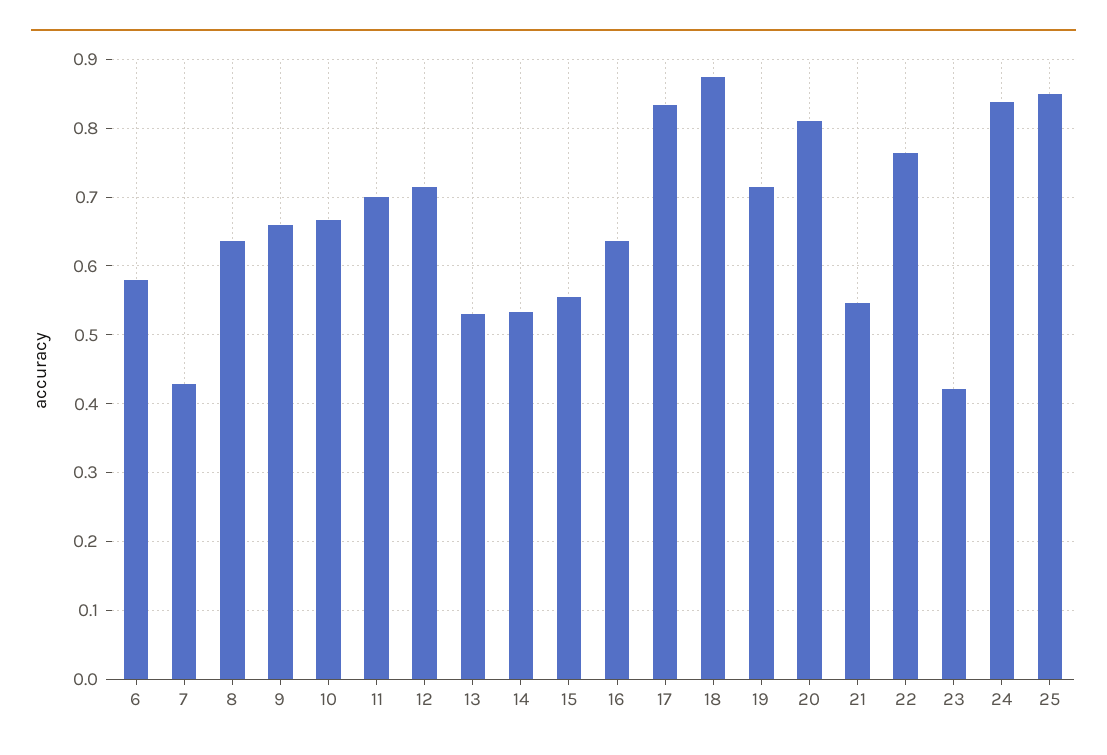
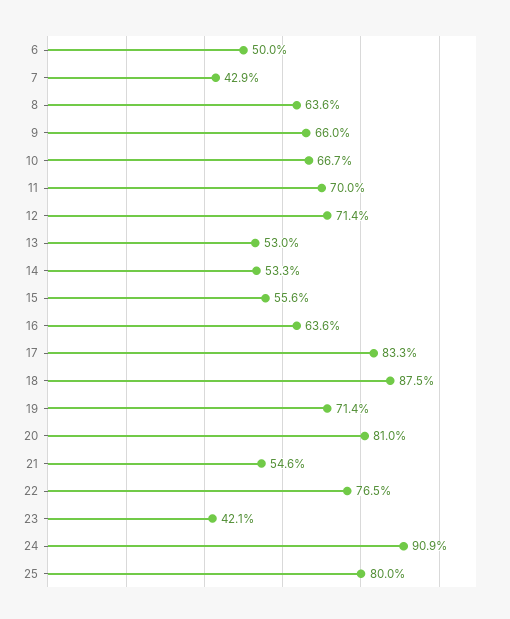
  {
-   "6": 0.58,
+   "6": 0.5,
    "7": 0.429,
    "8": 0.636,
    "9": 0.66,
    "10": 0.667,
    "11": 0.7,
    "12": 0.714,
    "13": 0.53,
    "14": 0.533,
    "15": 0.556,
    "16": 0.636,
    "17": 0.833,
    "18": 0.875,
    "19": 0.714,
    "20": 0.81,
    "21": 0.546,
    "22": 0.765,
    "23": 0.421,
-   "24": 0.84,
+   "24": 0.909,
-   "25": 0.85
+   "25": 0.8
  }

